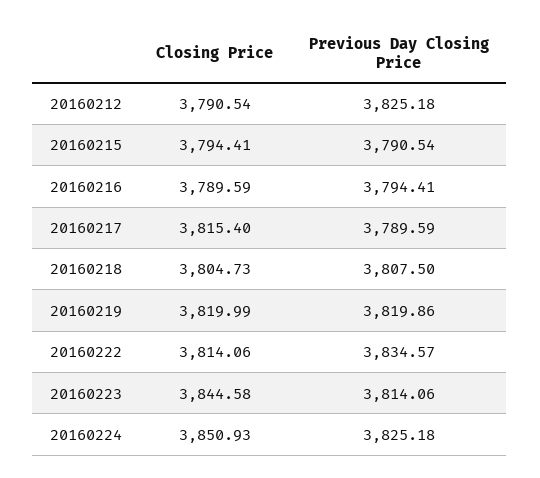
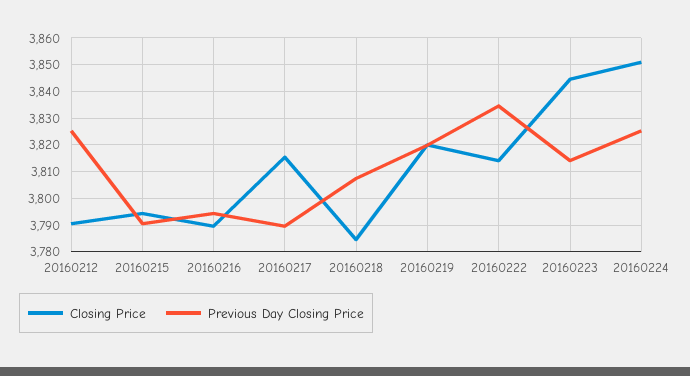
  {
    "Closing Price": {
      "20160212": 3790.54,
      "20160215": 3794.41,
      "20160216": 3789.59,
      "20160217": 3815.4,
-     "20160218": 3804.73,
+     "20160218": 3785,
      "20160219": 3819.99,
      "20160222": 3814.06,
      "20160223": 3844.58,
      "20160224": 3850.93
    },
    "Previous Day Closing Price": {
      "20160212": 3825.18,
      "20160215": 3790.54,
      "20160216": 3794.41,
      "20160217": 3789.59,
      "20160218": 3807.5,
      "20160219": 3819.86,
      "20160222": 3834.57,
      "20160223": 3814.06,
      "20160224": 3825.18
    }
  }

